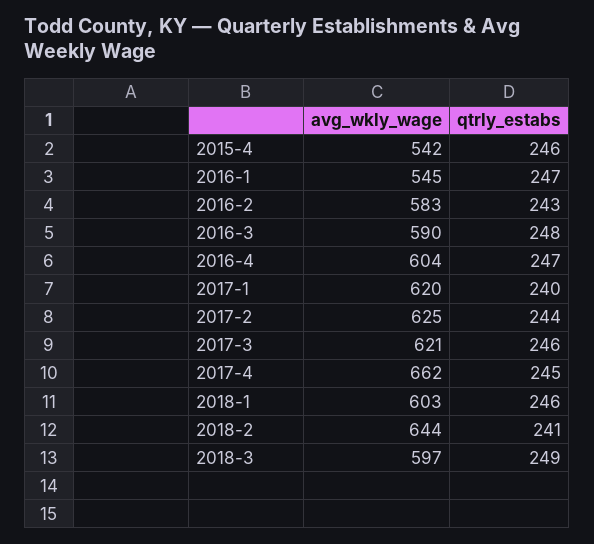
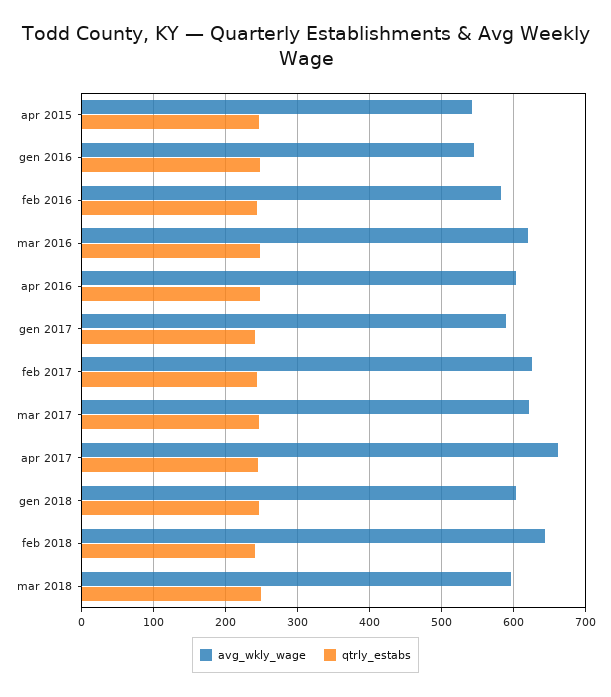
  {
    "avg_wkly_wage": {
      "2015-4": 542,
      "2016-1": 545,
      "2016-2": 583,
-     "2016-3": 590,
+     "2016-3": 620,
      "2016-4": 604,
-     "2017-1": 620,
+     "2017-1": 590,
      "2017-2": 625,
      "2017-3": 621,
      "2017-4": 662,
      "2018-1": 603,
      "2018-2": 644,
      "2018-3": 597
    },
    "qtrly_estabs": {
      "2015-4": 246,
      "2016-1": 247,
      "2016-2": 243,
      "2016-3": 248,
      "2016-4": 247,
      "2017-1": 240,
      "2017-2": 244,
      "2017-3": 246,
      "2017-4": 245,
      "2018-1": 246,
      "2018-2": 241,
      "2018-3": 249
    }
  }

